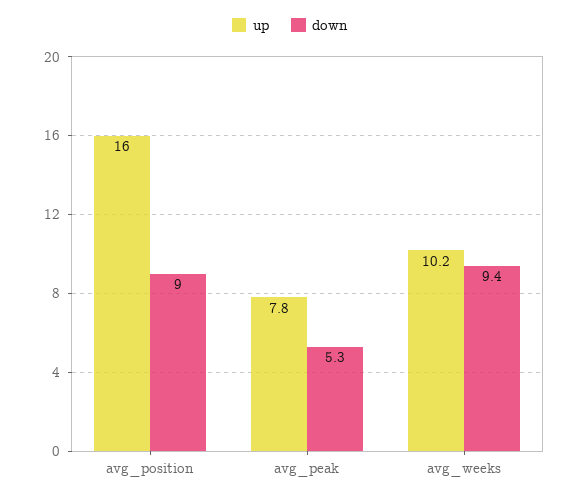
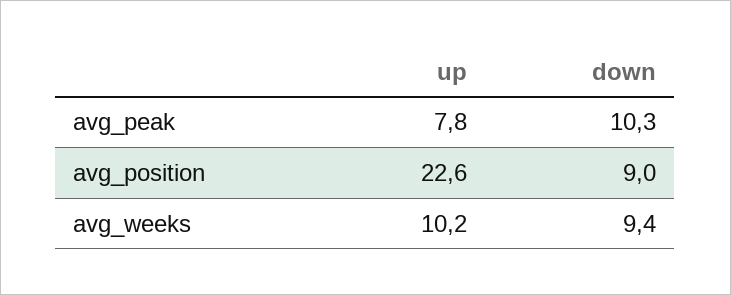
  {
    "up": {
-     "avg_position": 16,
+     "avg_position": 22.6,
      "avg_peak": 7.8,
      "avg_weeks": 10.2
    },
    "down": {
      "avg_position": 9,
-     "avg_peak": 5.3,
+     "avg_peak": 10.3,
      "avg_weeks": 9.4
    }
  }

